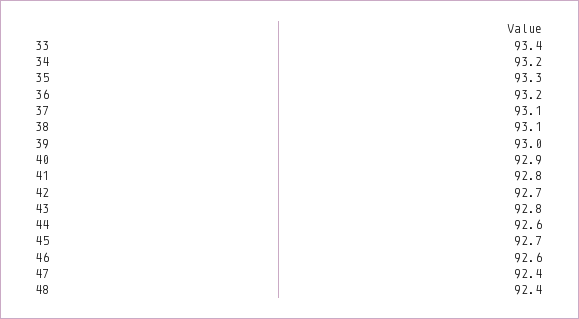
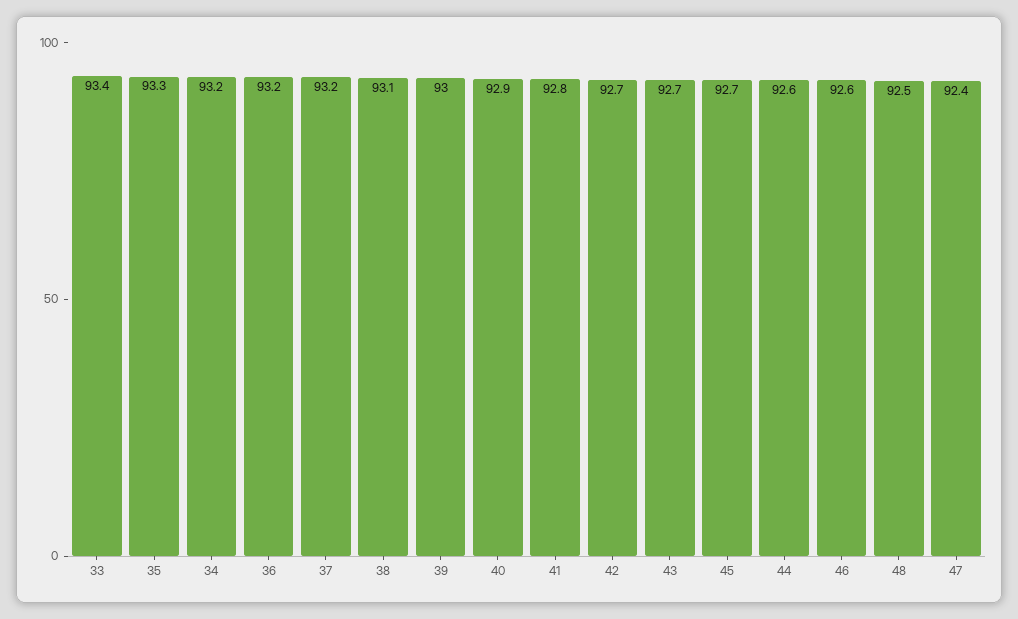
  {
    "33": 93.4,
    "34": 93.2,
    "35": 93.3,
    "36": 93.2,
-   "37": 93.1,
+   "37": 93.2,
    "38": 93.1,
    "39": 93,
    "40": 92.9,
    "41": 92.8,
    "42": 92.7,
-   "43": 92.8,
+   "43": 92.7,
    "44": 92.6,
    "45": 92.7,
    "46": 92.6,
    "47": 92.4,
-   "48": 92.4
+   "48": 92.5
  }

